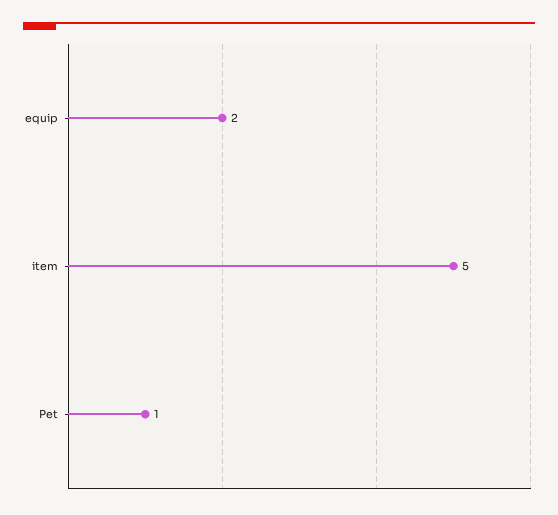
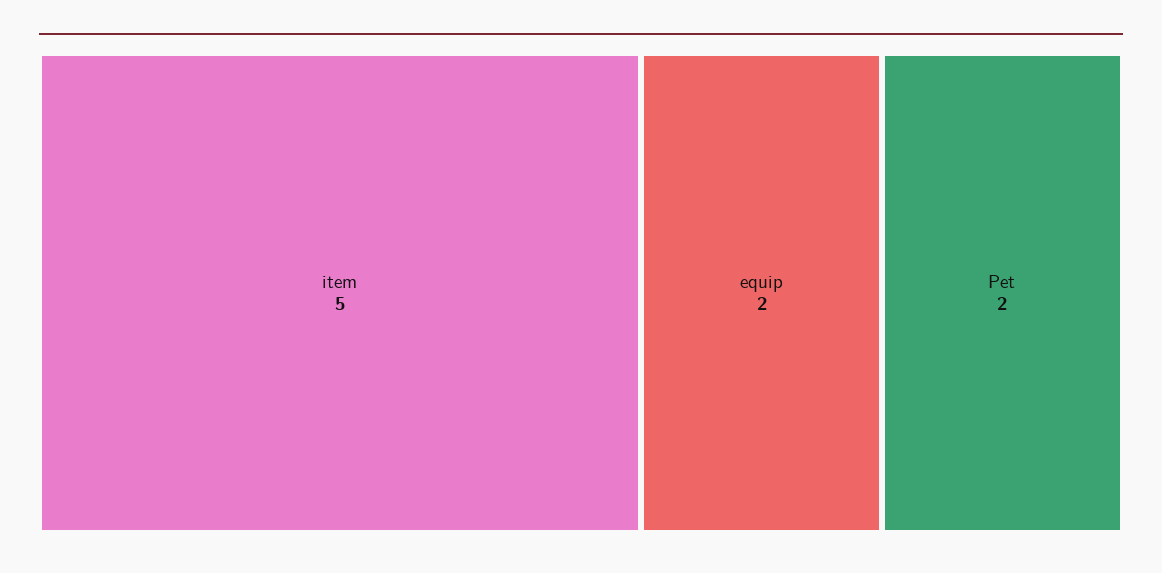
  {
    "equip": 2,
    "item": 5,
-   "Pet": 1
+   "Pet": 2
  }

